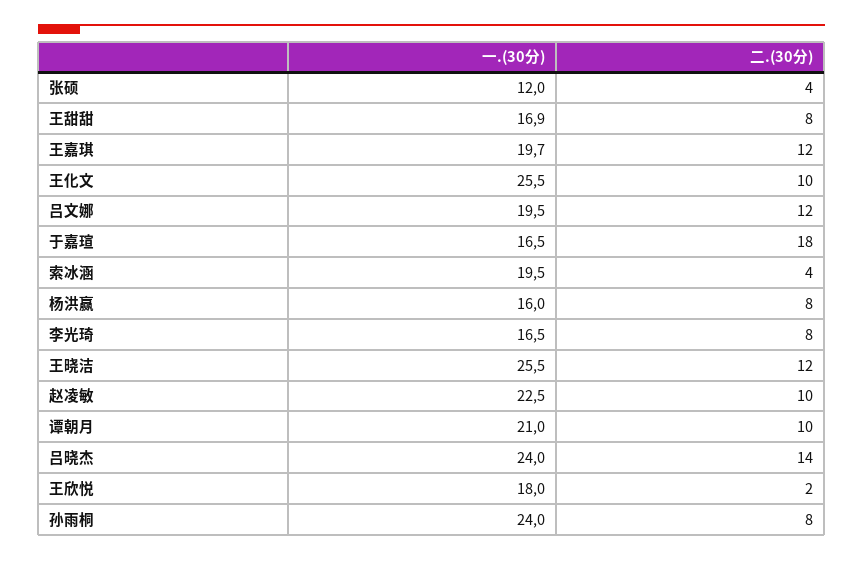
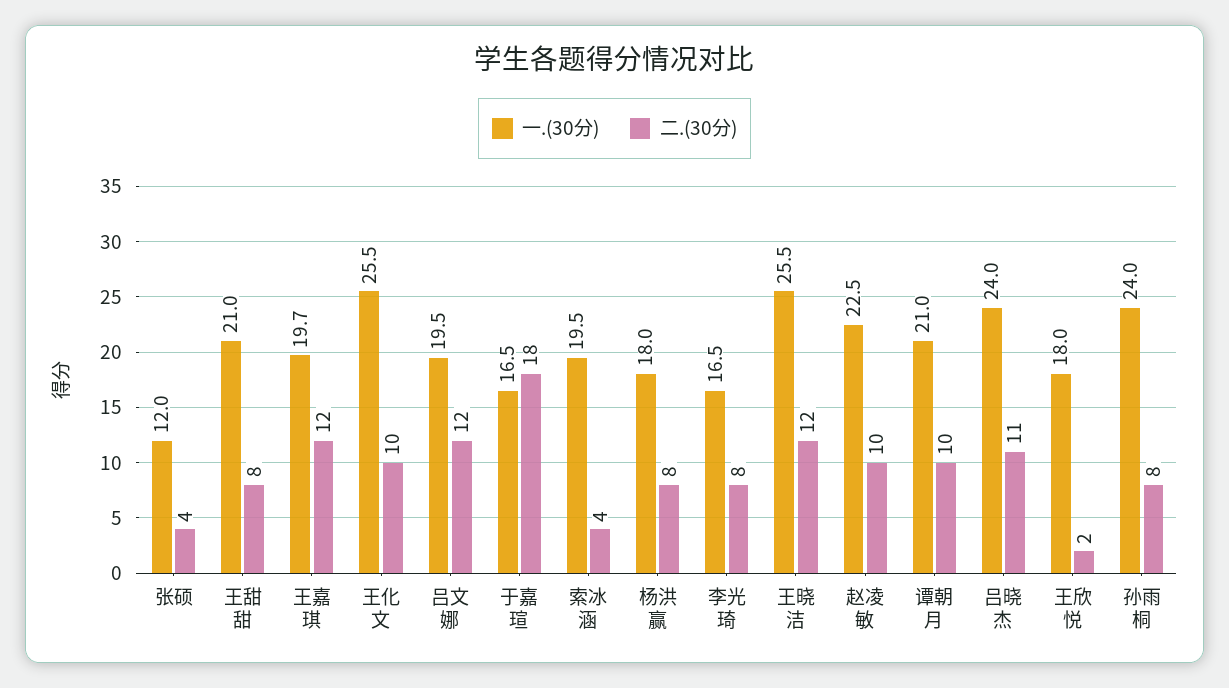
  {
    "一.(30分)": {
      "张硕": 12,
-     "王甜甜": 16.9,
+     "王甜甜": 21,
      "王嘉琪": 19.7,
      "王化文": 25.5,
      "吕文娜": 19.5,
      "于嘉瑄": 16.5,
      "索冰涵": 19.5,
-     "杨洪赢": 16,
+     "杨洪赢": 18,
      "李光琦": 16.5,
      "王晓洁": 25.5,
      "赵凌敏": 22.5,
      "谭朝月": 21,
      "吕晓杰": 24,
      "王欣悦": 18,
      "孙雨桐": 24
    },
    "二.(30分)": {
      "张硕": 4,
      "王甜甜": 8,
      "王嘉琪": 12,
      "王化文": 10,
      "吕文娜": 12,
      "于嘉瑄": 18,
      "索冰涵": 4,
      "杨洪赢": 8,
      "李光琦": 8,
      "王晓洁": 12,
      "赵凌敏": 10,
      "谭朝月": 10,
-     "吕晓杰": 14,
+     "吕晓杰": 11,
      "王欣悦": 2,
      "孙雨桐": 8
    }
  }

